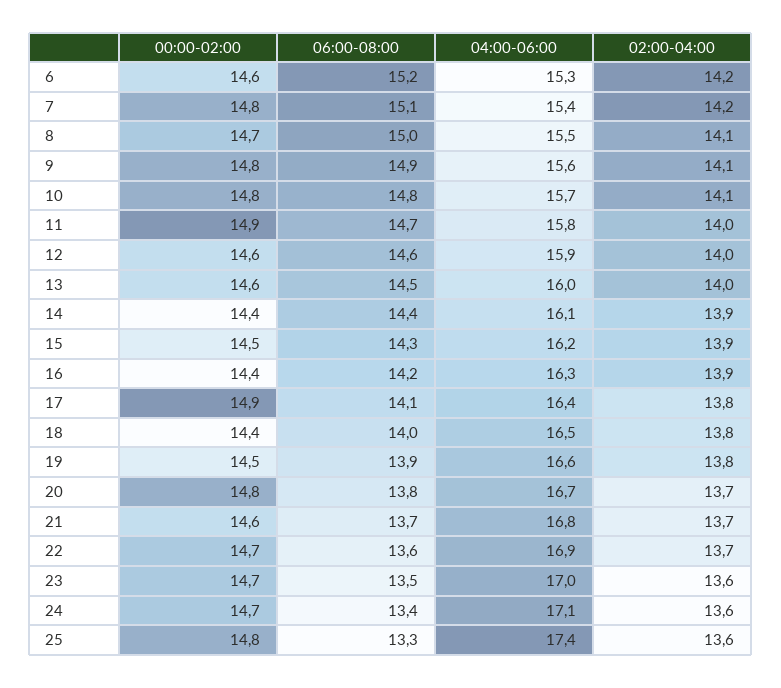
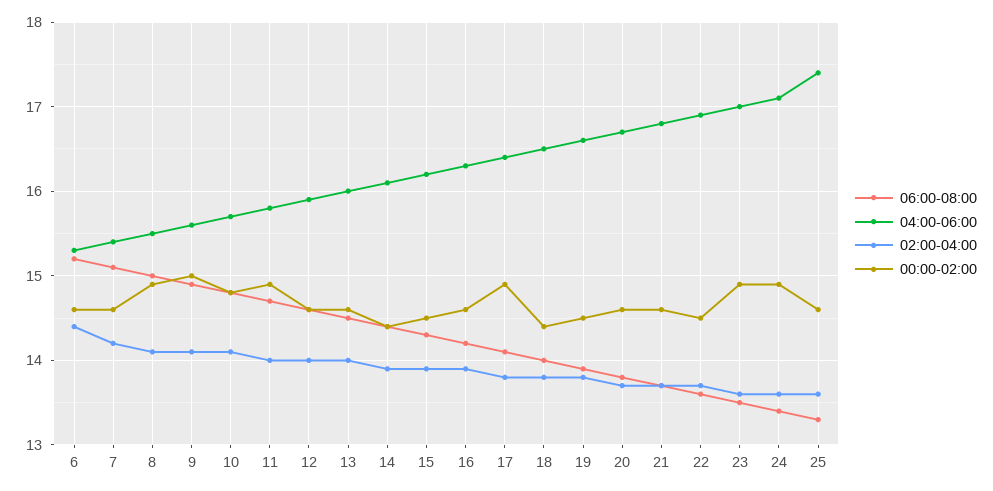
  {
    "00:00-02:00": {
      "6": 14.6,
-     "7": 14.8,
+     "7": 14.6,
-     "8": 14.7,
+     "8": 14.9,
-     "9": 14.8,
+     "9": 15,
      "10": 14.8,
      "11": 14.9,
      "12": 14.6,
      "13": 14.6,
      "14": 14.4,
      "15": 14.5,
-     "16": 14.4,
+     "16": 14.6,
      "17": 14.9,
      "18": 14.4,
      "19": 14.5,
-     "20": 14.8,
+     "20": 14.6,
      "21": 14.6,
-     "22": 14.7,
+     "22": 14.5,
-     "23": 14.7,
+     "23": 14.9,
-     "24": 14.7,
+     "24": 14.9,
-     "25": 14.8
+     "25": 14.6
    },
    "06:00-08:00": {
      "6": 15.2,
      "7": 15.1,
      "8": 15,
      "9": 14.9,
      "10": 14.8,
      "11": 14.7,
      "12": 14.6,
      "13": 14.5,
      "14": 14.4,
      "15": 14.3,
      "16": 14.2,
      "17": 14.1,
      "18": 14,
      "19": 13.9,
      "20": 13.8,
      "21": 13.7,
      "22": 13.6,
      "23": 13.5,
      "24": 13.4,
      "25": 13.3
    },
    "04:00-06:00": {
      "6": 15.3,
      "7": 15.4,
      "8": 15.5,
      "9": 15.6,
      "10": 15.7,
      "11": 15.8,
      "12": 15.9,
      "13": 16,
      "14": 16.1,
      "15": 16.2,
      "16": 16.3,
      "17": 16.4,
      "18": 16.5,
      "19": 16.6,
      "20": 16.7,
      "21": 16.8,
      "22": 16.9,
      "23": 17,
      "24": 17.1,
      "25": 17.4
    },
    "02:00-04:00": {
-     "6": 14.2,
+     "6": 14.4,
      "7": 14.2,
      "8": 14.1,
      "9": 14.1,
      "10": 14.1,
      "11": 14,
      "12": 14,
      "13": 14,
      "14": 13.9,
      "15": 13.9,
      "16": 13.9,
      "17": 13.8,
      "18": 13.8,
      "19": 13.8,
      "20": 13.7,
      "21": 13.7,
      "22": 13.7,
      "23": 13.6,
      "24": 13.6,
      "25": 13.6
    }
  }

